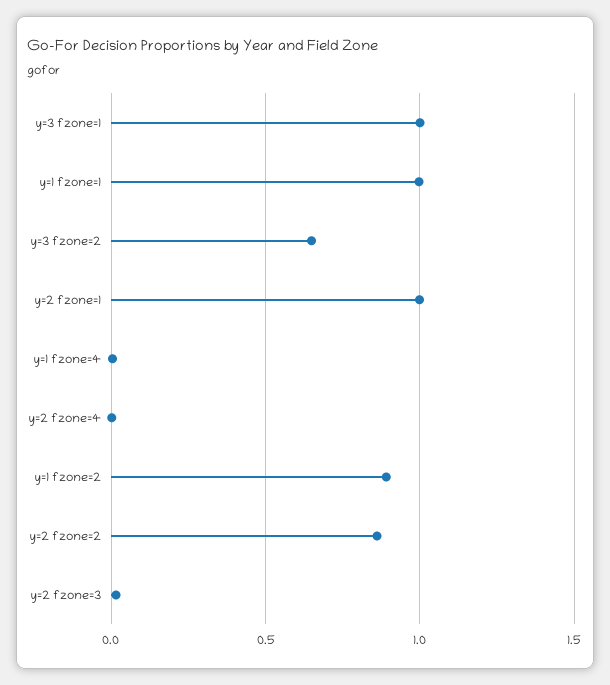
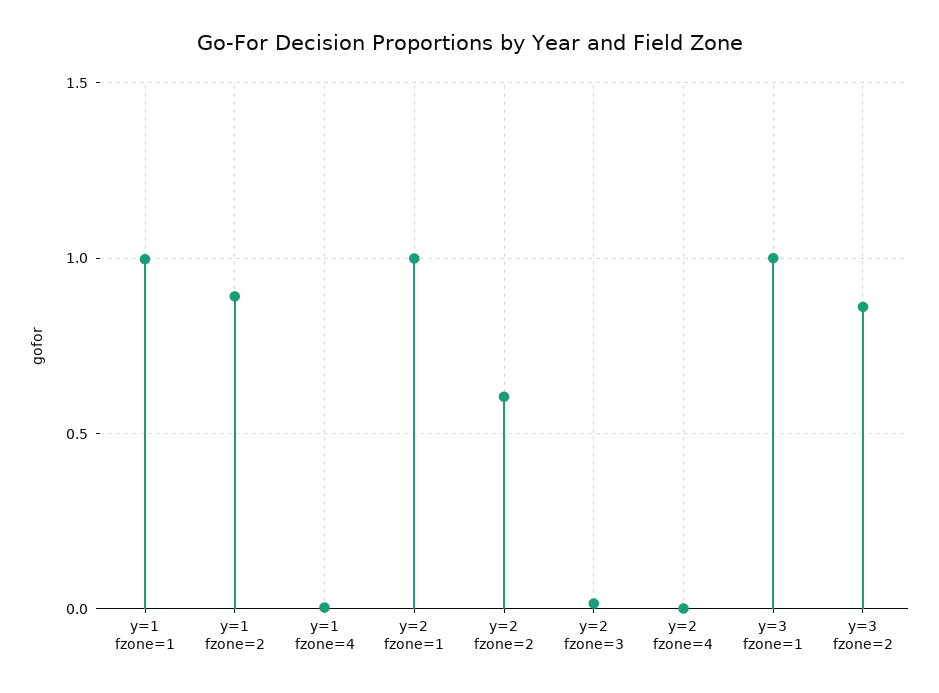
  {
    "y=3 fzone=1": 1,
    "y=1 fzone=1": 1,
-   "y=3 fzone=2": 0.65,
+   "y=3 fzone=2": 0.85,
    "y=2 fzone=1": 1,
    "y=1 fzone=4": 0,
    "y=2 fzone=4": 0,
    "y=1 fzone=2": 0.9,
-   "y=2 fzone=2": 0.85,
+   "y=2 fzone=2": 0.6,
    "y=2 fzone=3": 0
  }

